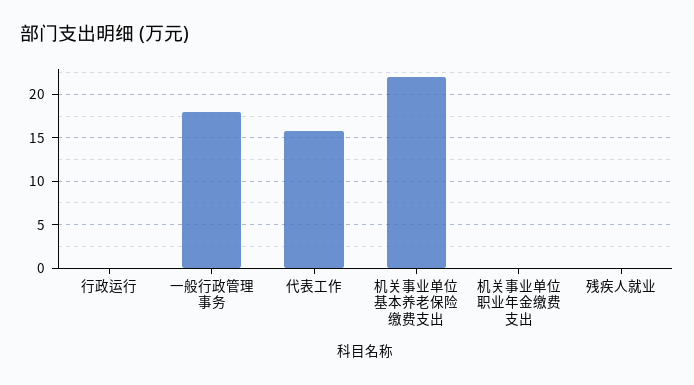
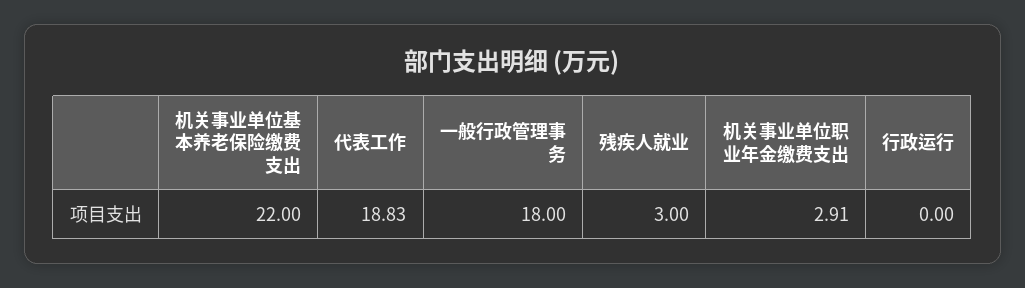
  {
    "行政运行": 0,
    "一般行政管理事务": 18,
-   "代表工作": 16,
+   "代表工作": 18.83,
    "机关事业单位基本养老保险缴费支出": 22,
-   "机关事业单位职业年金缴费支出": 0,
+   "机关事业单位职业年金缴费支出": 2.91,
-   "残疾人就业": 0
+   "残疾人就业": 3
  }

